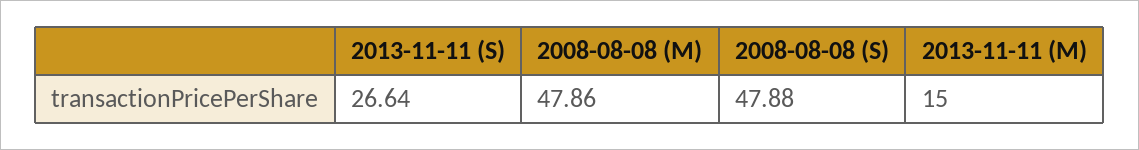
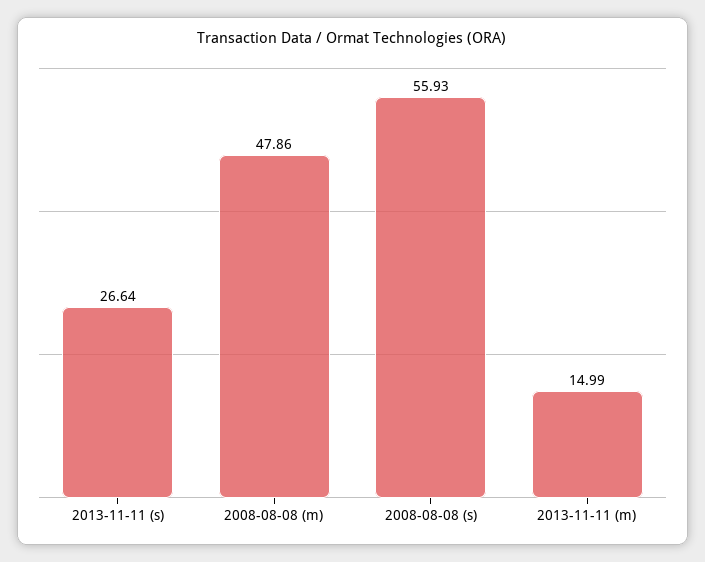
  {
    "2013-11-11 (S)": 26.64,
    "2008-08-08 (M)": 47.86,
-   "2008-08-08 (S)": 47.88,
+   "2008-08-08 (S)": 55.93,
-   "2013-11-11 (M)": 15
+   "2013-11-11 (M)": 14.99
  }

